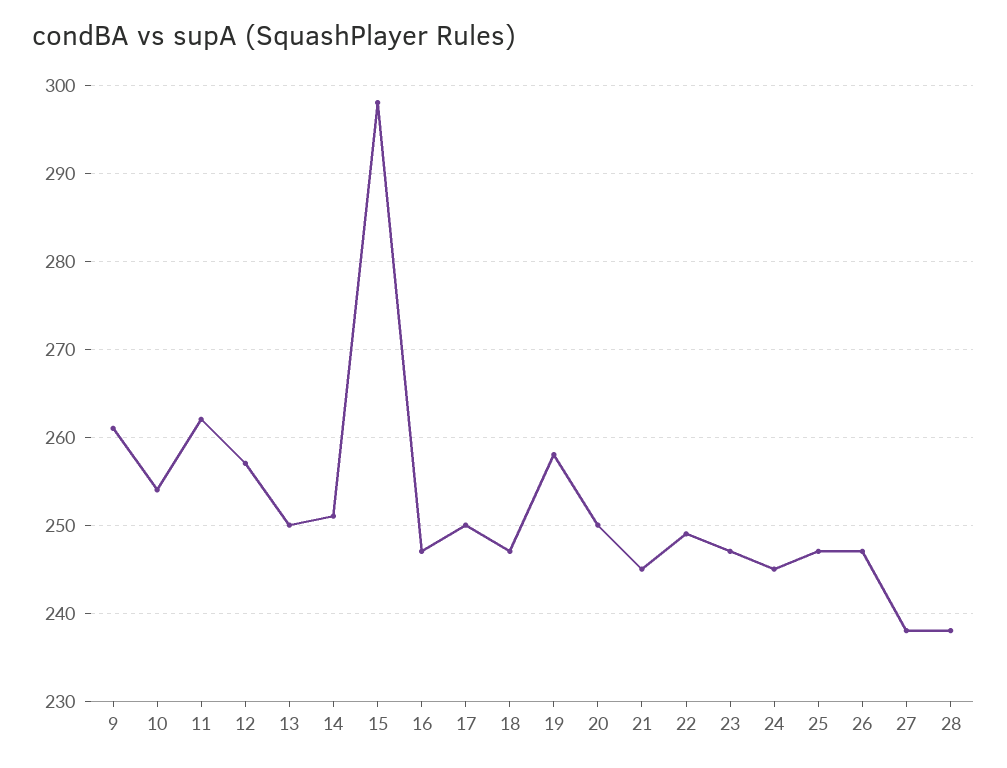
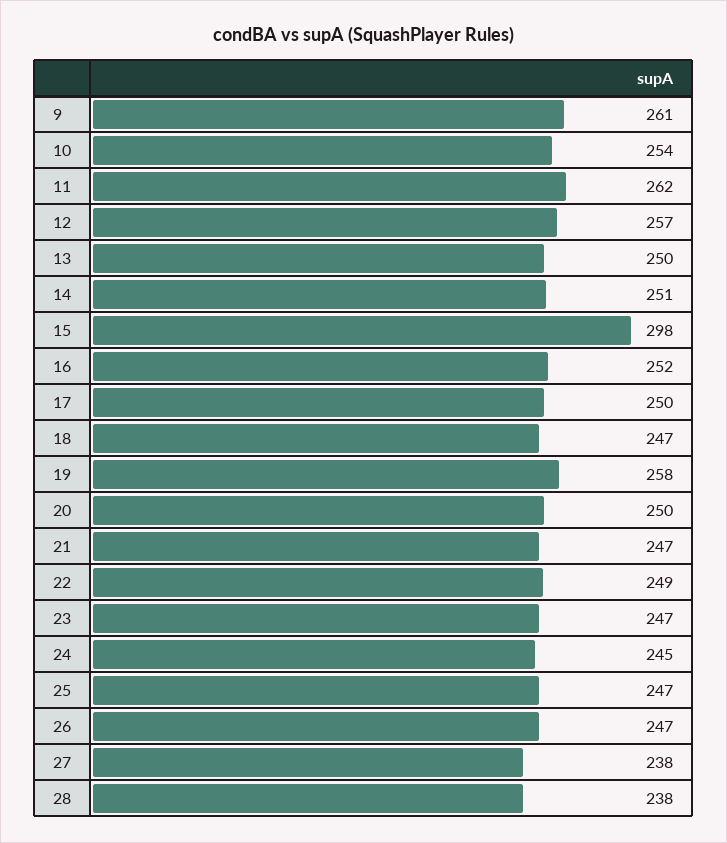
  {
    "9": 261,
    "10": 254,
    "11": 262,
    "12": 257,
    "13": 250,
    "14": 251,
    "15": 298,
-   "16": 247,
+   "16": 252,
    "17": 250,
    "18": 247,
    "19": 258,
    "20": 250,
-   "21": 245,
+   "21": 247,
    "22": 249,
    "23": 247,
    "24": 245,
    "25": 247,
    "26": 247,
    "27": 238,
    "28": 238
  }

